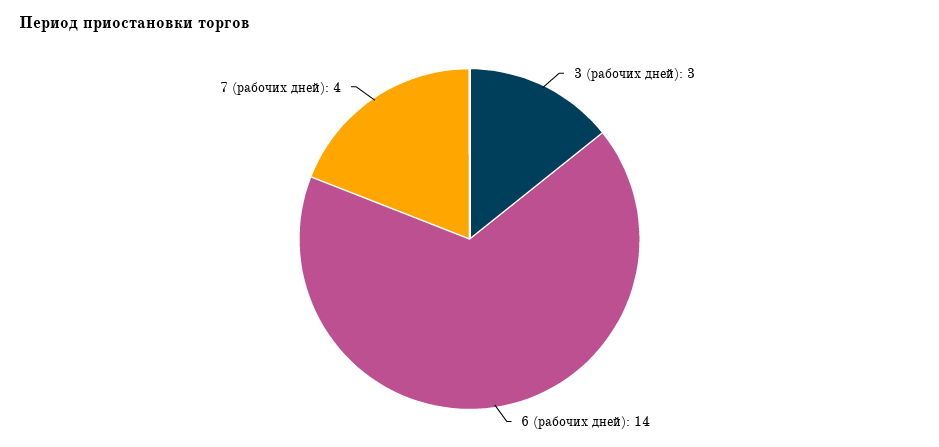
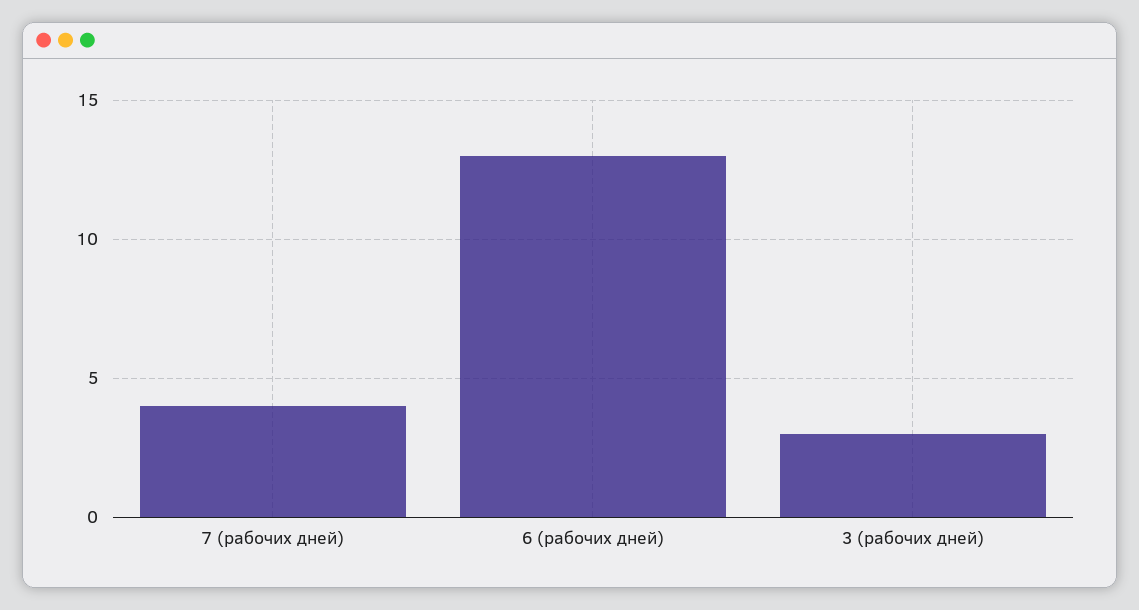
  {
    "3 (рабочих дней)": 3,
-   "6 (рабочих дней)": 14,
+   "6 (рабочих дней)": 13,
    "7 (рабочих дней)": 4
  }

